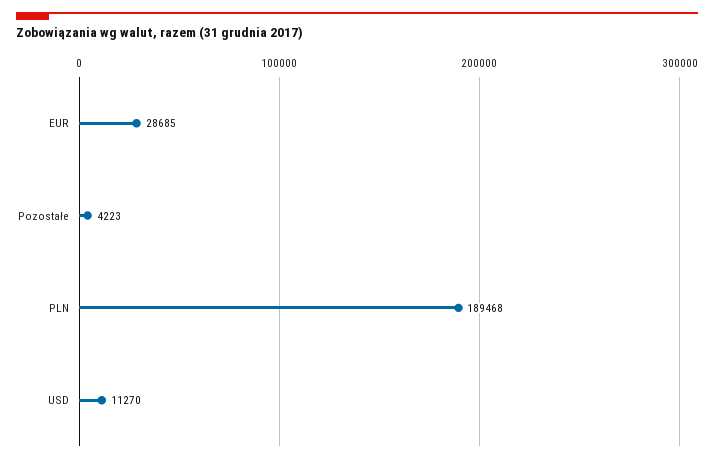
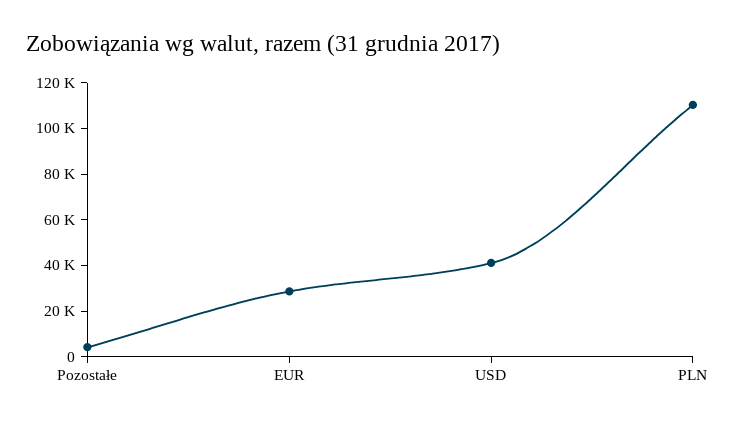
  {
    "EUR": 28685,
    "Pozostałe": 4223,
-   "PLN": 189468,
+   "PLN": 110000,
-   "USD": 11270
+   "USD": 40000
  }

